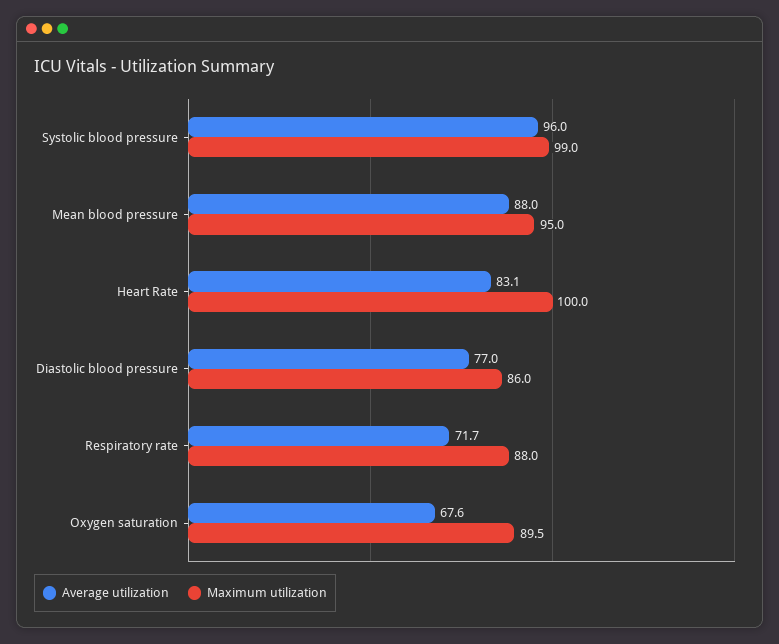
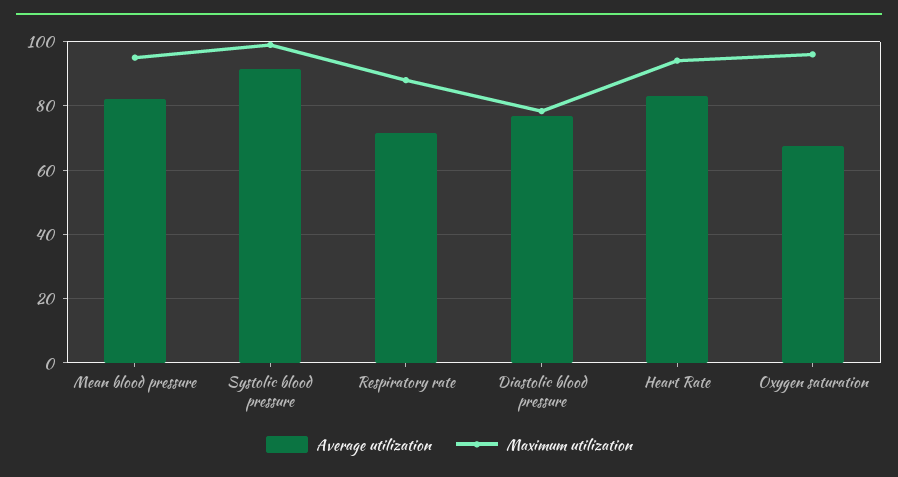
  {
    "Average utilization": {
-     "Systolic blood pressure": 96,
+     "Systolic blood pressure": 92,
-     "Mean blood pressure": 88,
+     "Mean blood pressure": 82,
      "Heart Rate": 83.1,
      "Diastolic blood pressure": 77,
      "Respiratory rate": 71.7,
      "Oxygen saturation": 67.6
    },
    "Maximum utilization": {
      "Systolic blood pressure": 99,
      "Mean blood pressure": 95,
-     "Heart Rate": 100,
+     "Heart Rate": 94,
-     "Diastolic blood pressure": 86,
+     "Diastolic blood pressure": 78,
      "Respiratory rate": 88,
-     "Oxygen saturation": 89.5
+     "Oxygen saturation": 96
    }
  }

